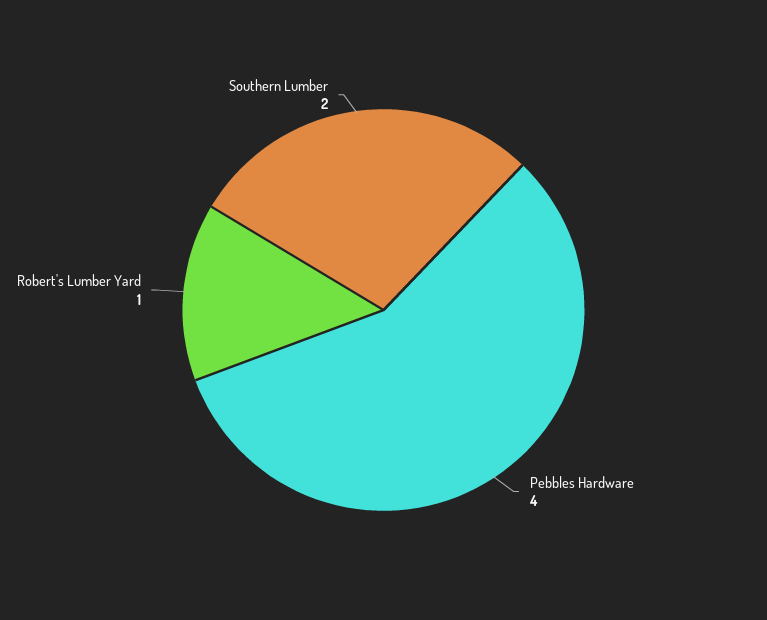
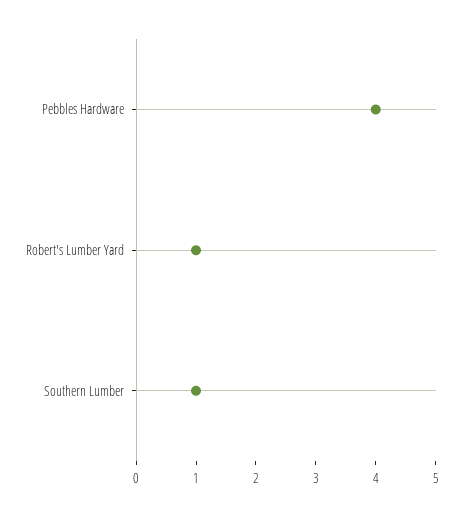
  {
    "Pebbles Hardware": 4,
    "Robert's Lumber Yard": 1,
-   "Southern Lumber": 2
+   "Southern Lumber": 1
  }

